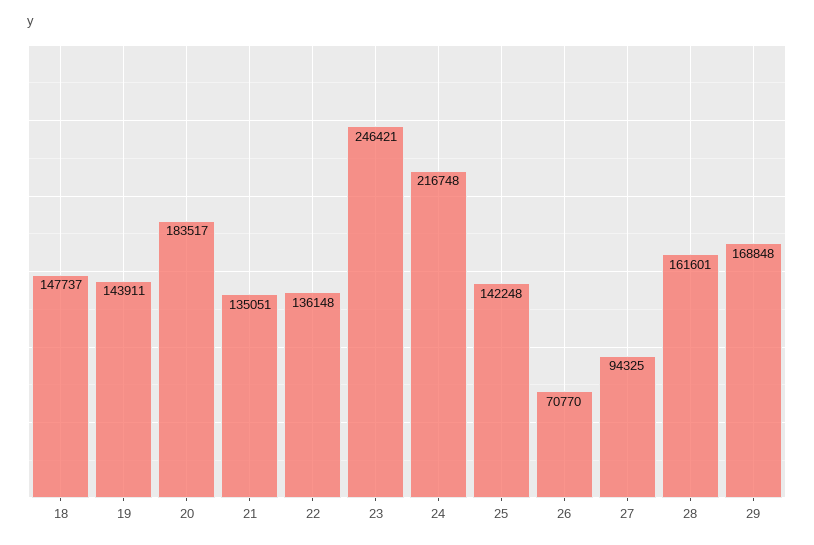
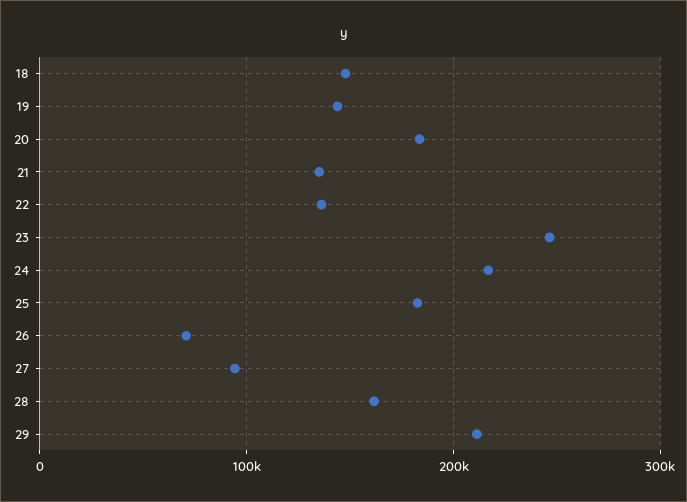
  {
    "18": 147737,
    "19": 143911,
    "20": 183517,
    "21": 135051,
    "22": 136148,
    "23": 246421,
    "24": 216748,
-   "25": 142248,
+   "25": 180000,
    "26": 70770,
    "27": 94325,
    "28": 161601,
-   "29": 168848
+   "29": 210000
  }

